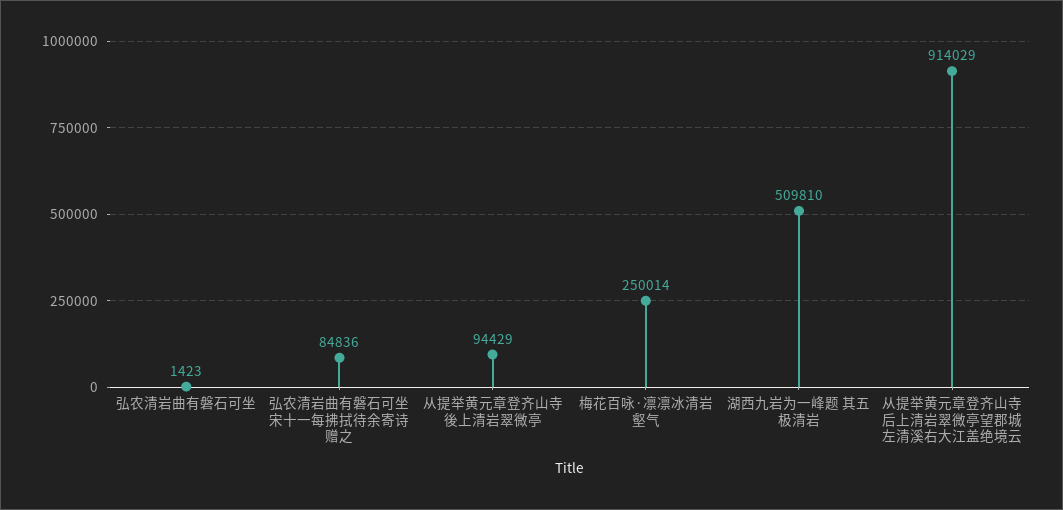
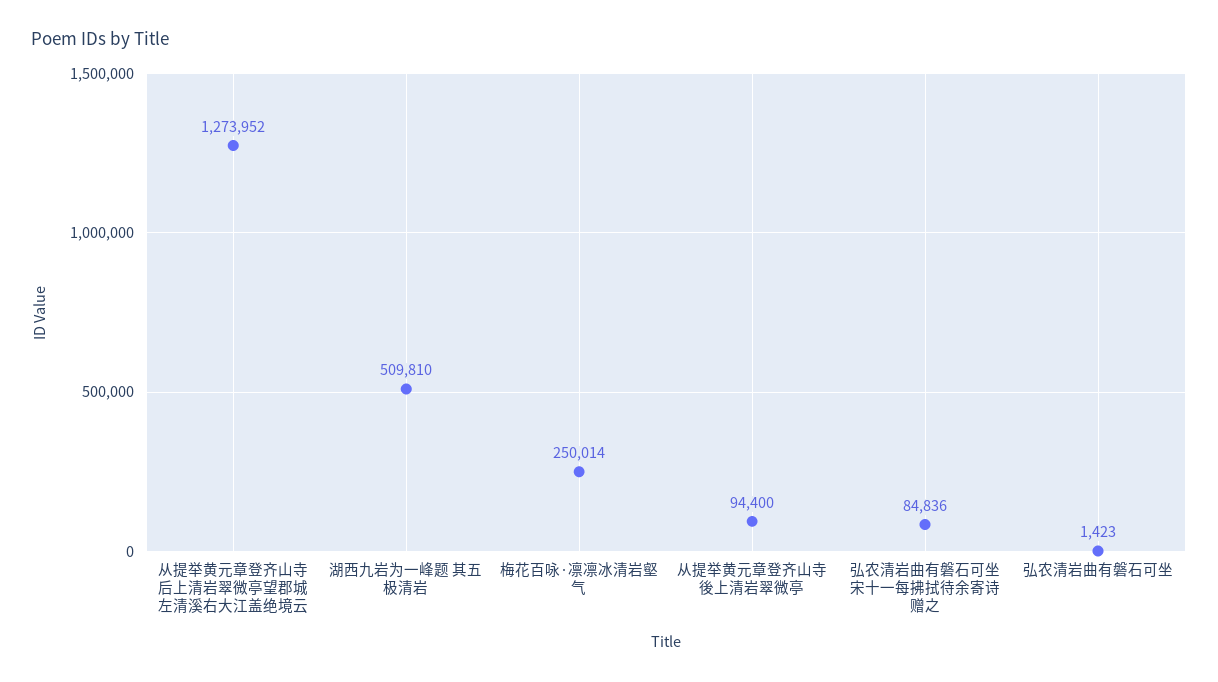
  {
    "弘农清岩曲有磐石可坐": 1423,
    "弘农清岩曲有磐石可坐宋十一每拂拭待余寄诗赠之": 84836,
-   "从提举黄元章登齐山寺後上清岩翠微亭": 94429,
+   "从提举黄元章登齐山寺後上清岩翠微亭": 94400,
    "梅花百咏·凛凛冰清岩壑气": 250014,
    "湖西九岩为一峰题 其五 极清岩": 509810,
-   "从提举黄元章登齐山寺后上清岩翠微亭望郡城左清溪右大江盖绝境云": 914029
+   "从提举黄元章登齐山寺后上清岩翠微亭望郡城左清溪右大江盖绝境云": 1273952
  }

